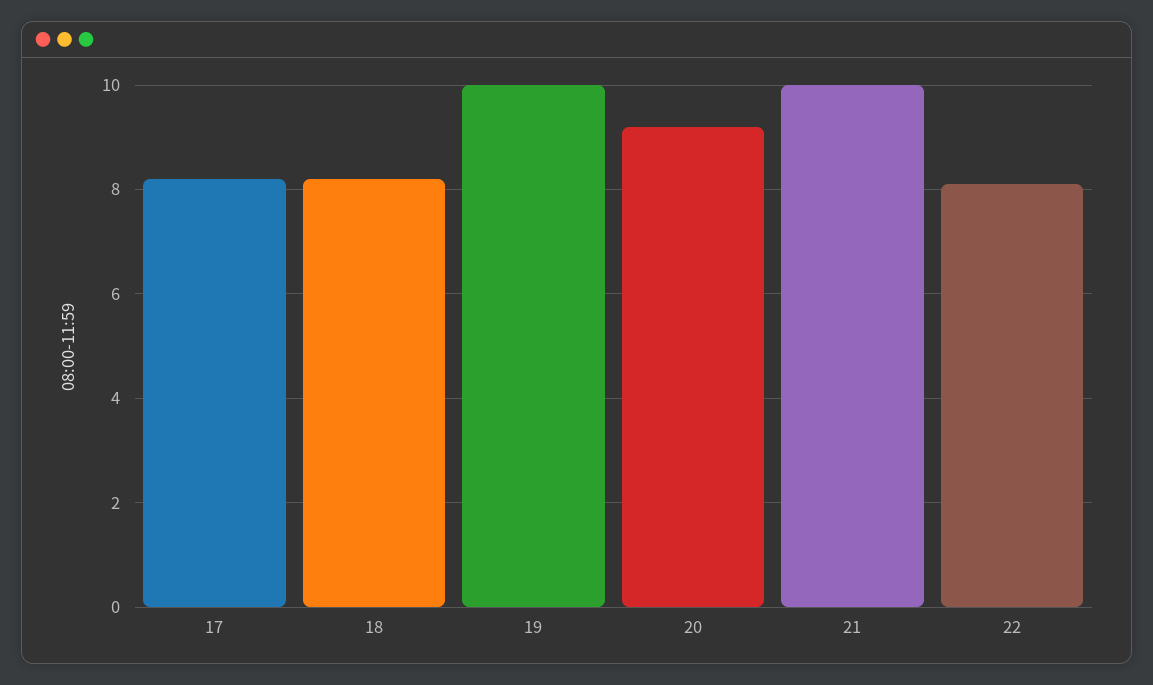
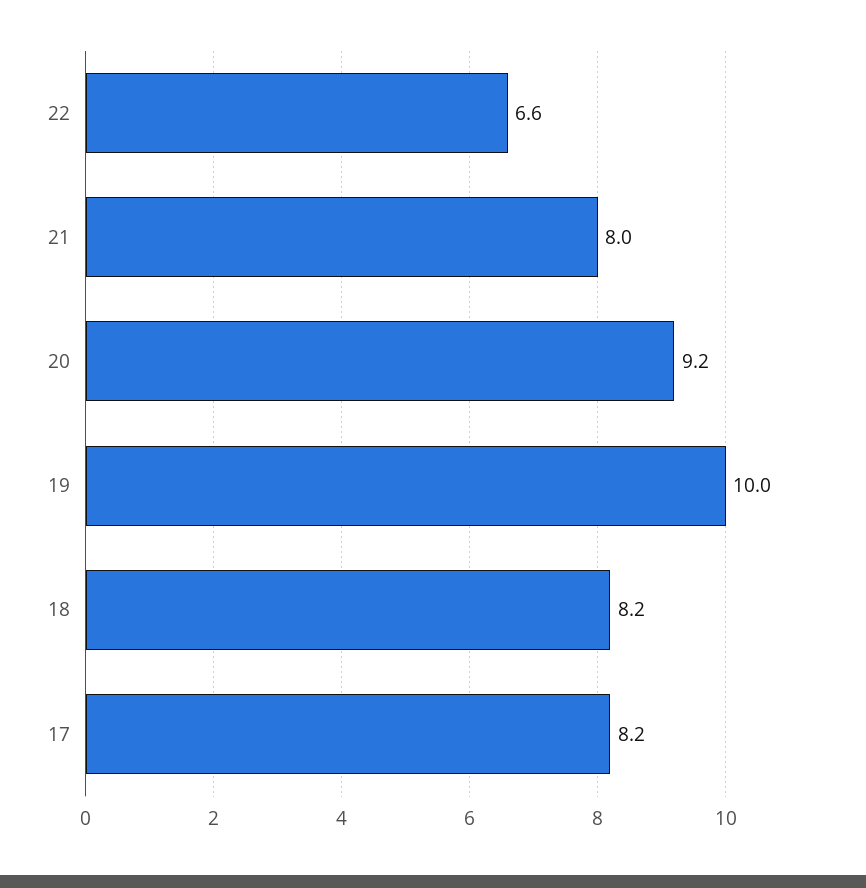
  {
    "17": 8.2,
    "18": 8.2,
    "19": 10,
    "20": 9.2,
-   "21": 10,
+   "21": 8,
-   "22": 8
+   "22": 6.6
  }

